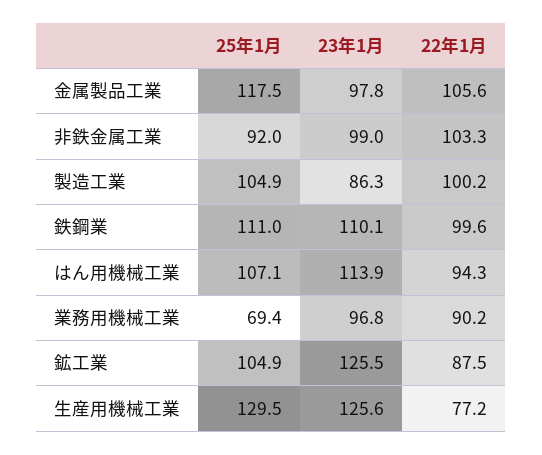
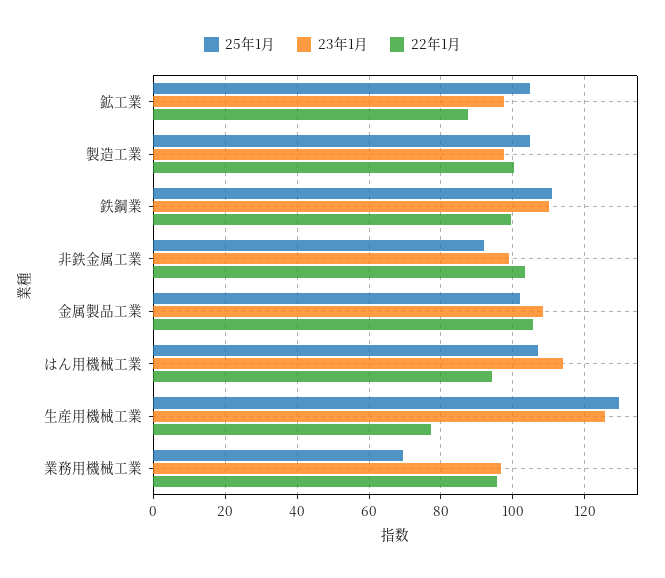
  {
    "25年1月": {
-     "金属製品工業": 117.5,
+     "金属製品工業": 102,
      "非鉄金属工業": 92,
      "製造工業": 104.9,
      "鉄鋼業": 111,
      "はん用機械工業": 107.1,
      "業務用機械工業": 69.4,
      "鉱工業": 104.9,
      "生産用機械工業": 129.5
    },
    "23年1月": {
-     "金属製品工業": 97.8,
+     "金属製品工業": 108,
      "非鉄金属工業": 99,
-     "製造工業": 86.3,
+     "製造工業": 98,
      "鉄鋼業": 110.1,
      "はん用機械工業": 113.9,
      "業務用機械工業": 96.8,
-     "鉱工業": 125.5,
+     "鉱工業": 98,
      "生産用機械工業": 125.6
    },
    "22年1月": {
      "金属製品工業": 105.6,
      "非鉄金属工業": 103.3,
      "製造工業": 100.2,
      "鉄鋼業": 99.6,
      "はん用機械工業": 94.3,
-     "業務用機械工業": 90.2,
+     "業務用機械工業": 96,
      "鉱工業": 87.5,
      "生産用機械工業": 77.2
    }
  }

